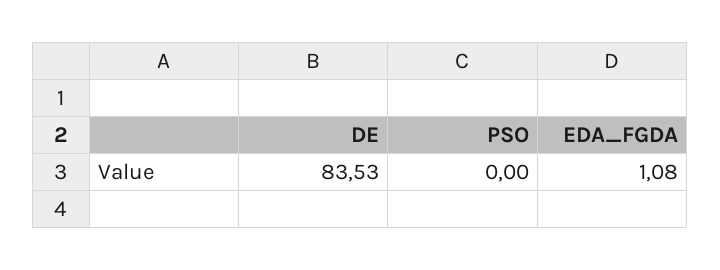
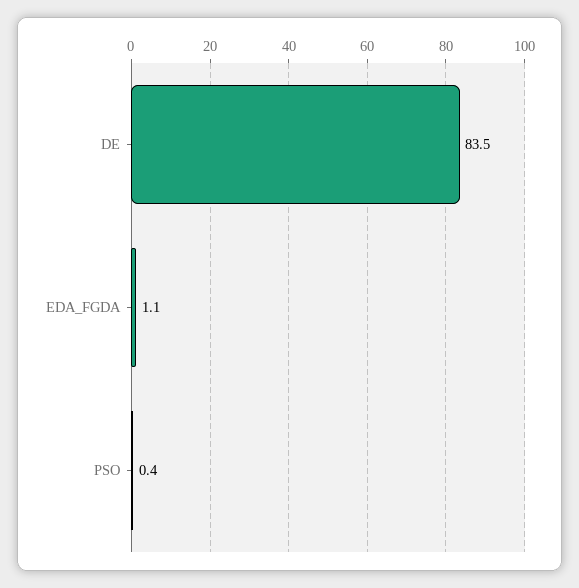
  {
    "DE": 83.53,
-   "PSO": 0,
+   "PSO": 0.4,
    "EDA_FGDA": 1.08
  }

